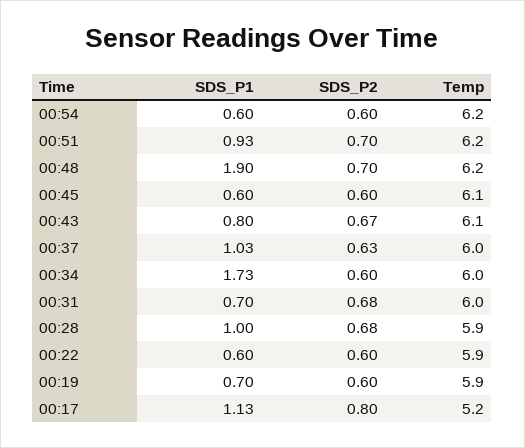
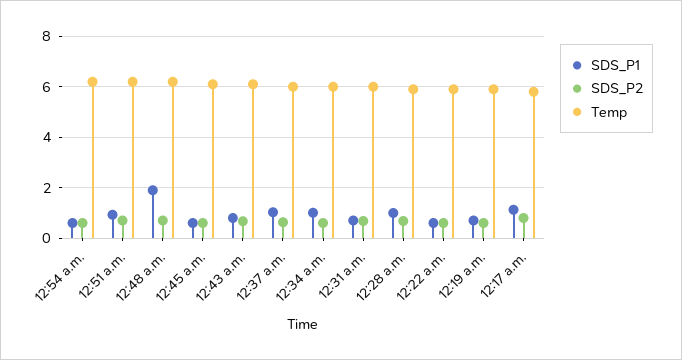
  {
    "SDS_P1": {
      "00:54": 0.6,
      "00:51": 0.93,
      "00:48": 1.9,
      "00:45": 0.6,
      "00:43": 0.8,
      "00:37": 1.03,
-     "00:34": 1.73,
+     "00:34": 1,
      "00:31": 0.7,
      "00:28": 1,
      "00:22": 0.6,
      "00:19": 0.7,
      "00:17": 1.13
    },
    "SDS_P2": {
      "00:54": 0.6,
      "00:51": 0.7,
      "00:48": 0.7,
      "00:45": 0.6,
      "00:43": 0.67,
      "00:37": 0.63,
      "00:34": 0.6,
      "00:31": 0.68,
      "00:28": 0.68,
      "00:22": 0.6,
      "00:19": 0.6,
      "00:17": 0.8
    },
    "Temp": {
      "00:54": 6.2,
      "00:51": 6.2,
      "00:48": 6.2,
      "00:45": 6.1,
      "00:43": 6.1,
      "00:37": 6,
      "00:34": 6,
      "00:31": 6,
      "00:28": 5.9,
      "00:22": 5.9,
      "00:19": 5.9,
-     "00:17": 5.2
+     "00:17": 5.75
    }
  }

